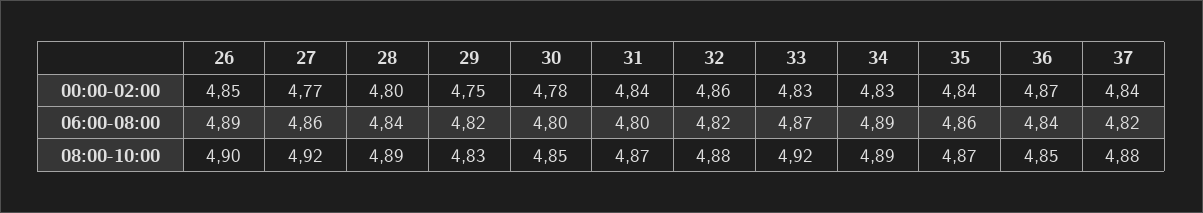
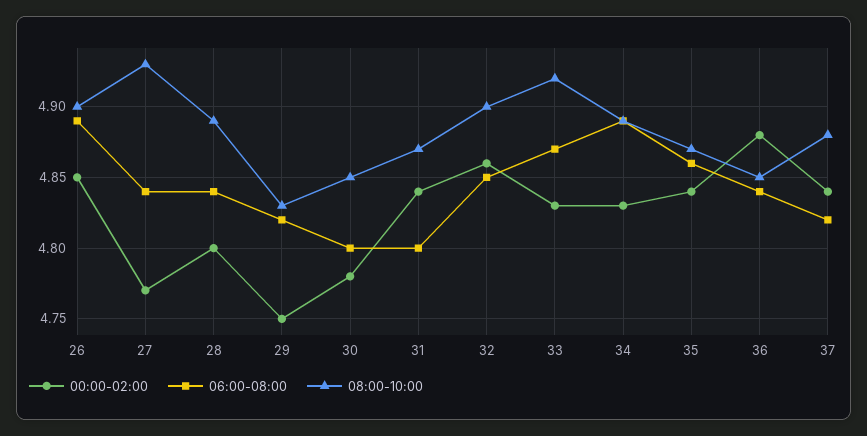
  {
    "00:00-02:00": {
      "26": 4.85,
      "27": 4.77,
      "28": 4.8,
      "29": 4.75,
      "30": 4.78,
      "31": 4.84,
      "32": 4.86,
      "33": 4.83,
      "34": 4.83,
      "35": 4.84,
-     "36": 4.87,
+     "36": 4.88,
      "37": 4.84
    },
    "06:00-08:00": {
      "26": 4.89,
-     "27": 4.86,
+     "27": 4.84,
      "28": 4.84,
      "29": 4.82,
      "30": 4.8,
      "31": 4.8,
-     "32": 4.82,
+     "32": 4.85,
      "33": 4.87,
      "34": 4.89,
      "35": 4.86,
      "36": 4.84,
      "37": 4.82
    },
    "08:00-10:00": {
      "26": 4.9,
-     "27": 4.92,
+     "27": 4.93,
      "28": 4.89,
      "29": 4.83,
      "30": 4.85,
      "31": 4.87,
-     "32": 4.88,
+     "32": 4.9,
      "33": 4.92,
      "34": 4.89,
      "35": 4.87,
      "36": 4.85,
      "37": 4.88
    }
  }

